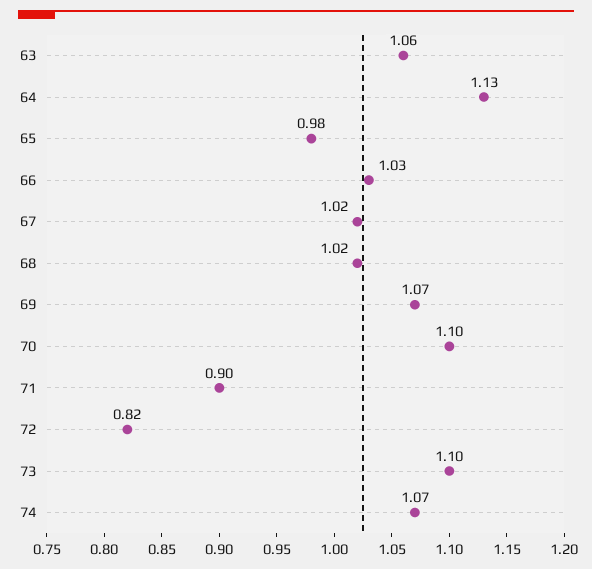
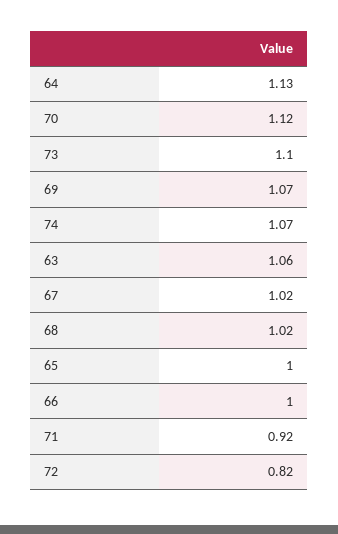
  {
    "63": 1.06,
    "64": 1.13,
-   "65": 0.98,
+   "65": 1,
-   "66": 1.03,
+   "66": 1,
    "67": 1.02,
    "68": 1.02,
    "69": 1.07,
-   "70": 1.1,
+   "70": 1.12,
-   "71": 0.9,
+   "71": 0.92,
    "72": 0.82,
    "73": 1.1,
    "74": 1.07
  }

